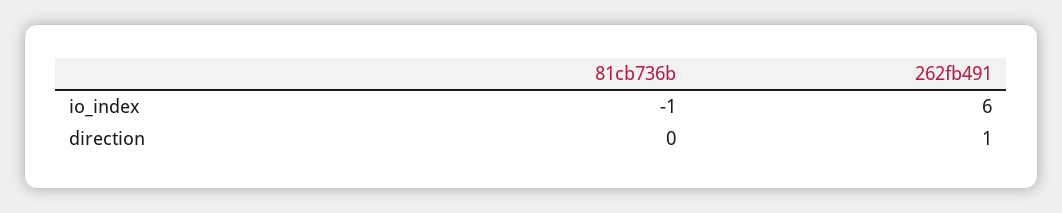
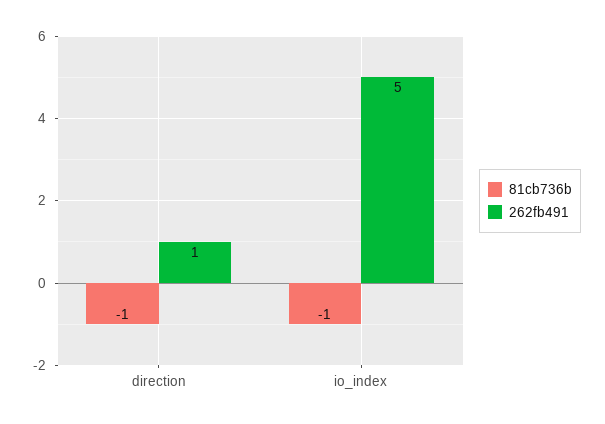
  {
    "81cb736b": {
      "io_index": -1,
-     "direction": 0
+     "direction": -1
    },
    "262fb491": {
-     "io_index": 6,
+     "io_index": 5,
      "direction": 1
    }
  }

